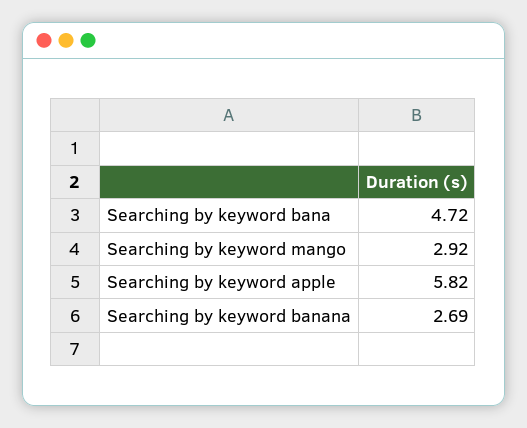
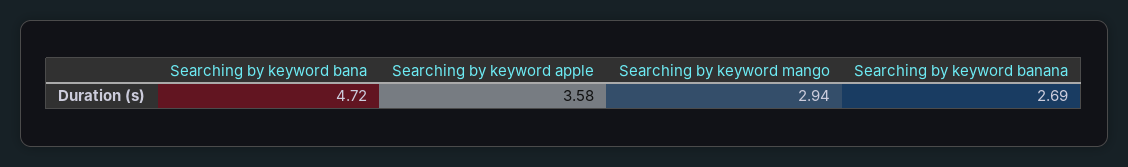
  {
    "Searching by keyword bana": 4.72,
-   "Searching by keyword mango": 2.92,
+   "Searching by keyword mango": 2.94,
-   "Searching by keyword apple": 5.82,
+   "Searching by keyword apple": 3.58,
    "Searching by keyword banana": 2.69
  }

